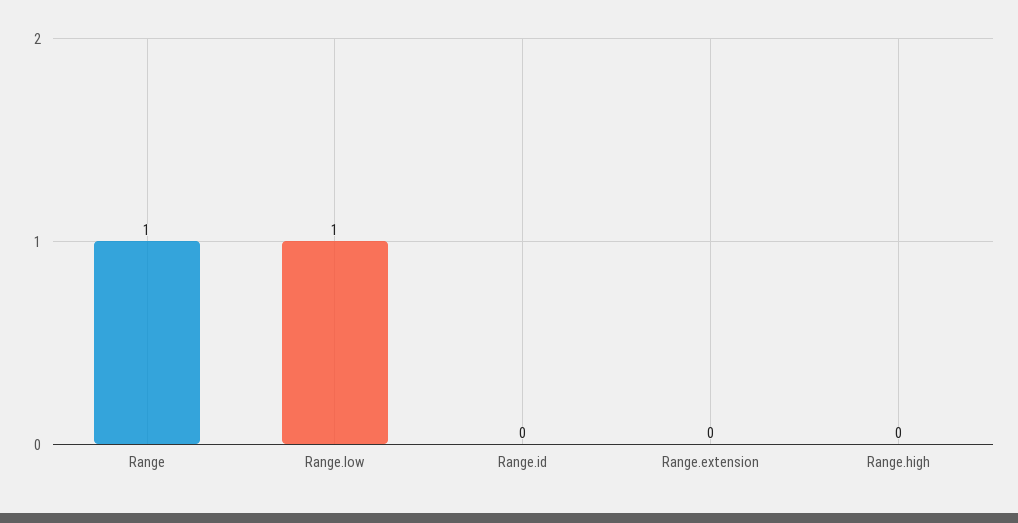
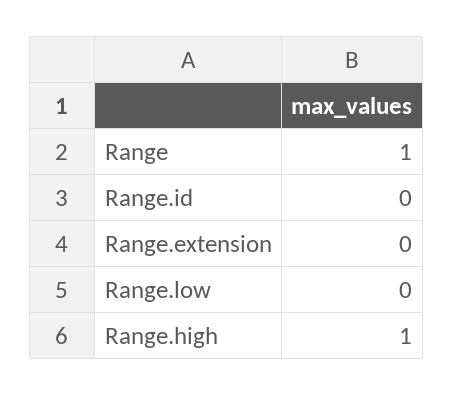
  {
    "Range": 1,
-   "Range.low": 1,
+   "Range.low": 0,
    "Range.id": 0,
    "Range.extension": 0,
-   "Range.high": 0
+   "Range.high": 1
  }

